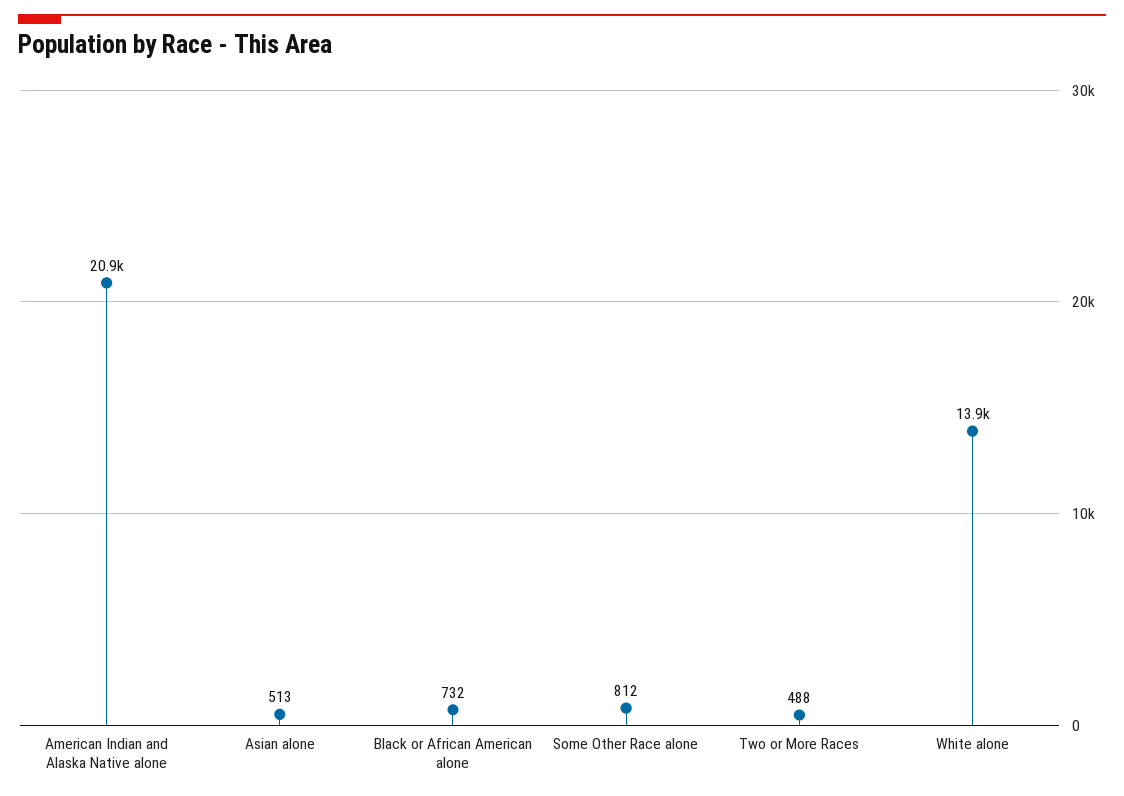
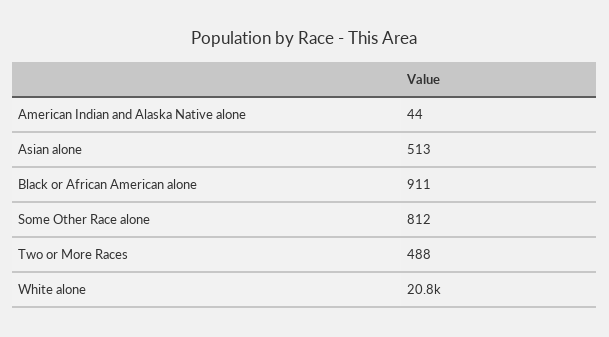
  {
-   "American Indian and Alaska Native alone": 20900,
+   "American Indian and Alaska Native alone": 44,
    "Asian alone": 513,
-   "Black or African American alone": 732,
+   "Black or African American alone": 911,
    "Some Other Race alone": 812,
    "Two or More Races": 488,
-   "White alone": 13900
+   "White alone": 20800
  }

